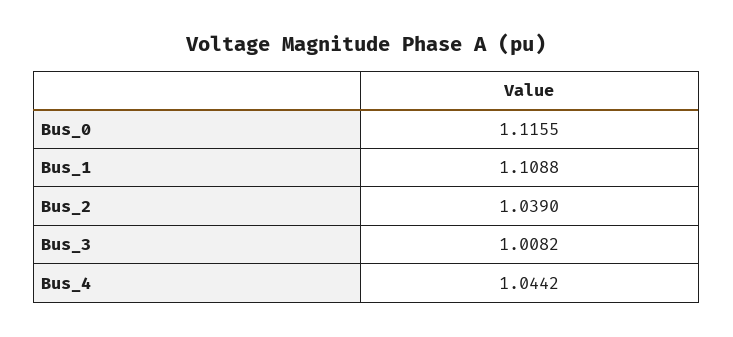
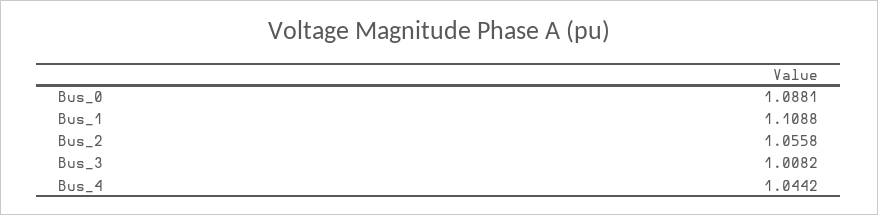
  {
-   "Bus_0": 1.1155,
+   "Bus_0": 1.0881,
    "Bus_1": 1.1088,
-   "Bus_2": 1.039,
+   "Bus_2": 1.0558,
    "Bus_3": 1.0082,
    "Bus_4": 1.0442
  }

